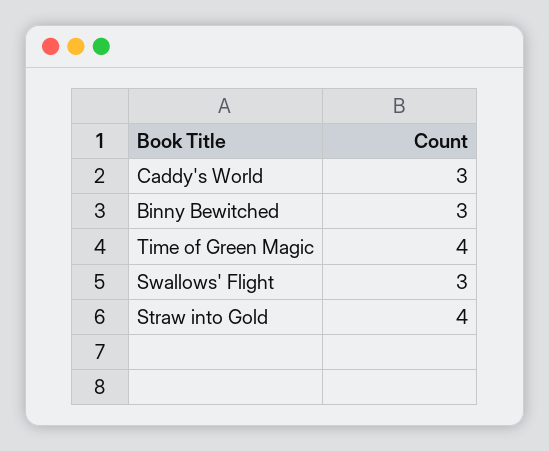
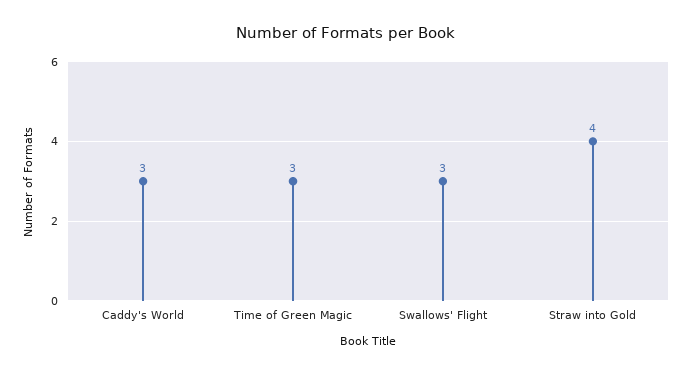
  {
    "Caddy's World": 3,
-   "Binny Bewitched": 3,
-   "Time of Green Magic": 4,
+   "Time of Green Magic": 3,
    "Swallows' Flight": 3,
    "Straw into Gold": 4
  }

